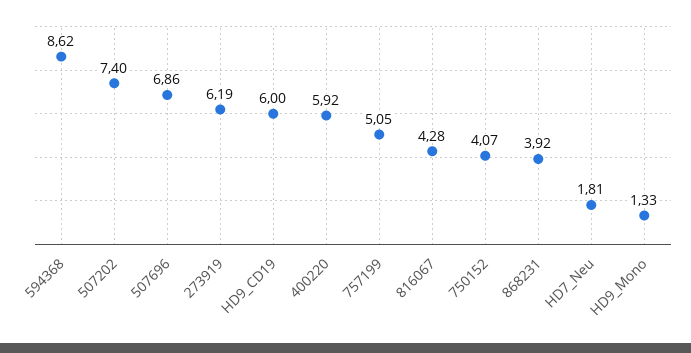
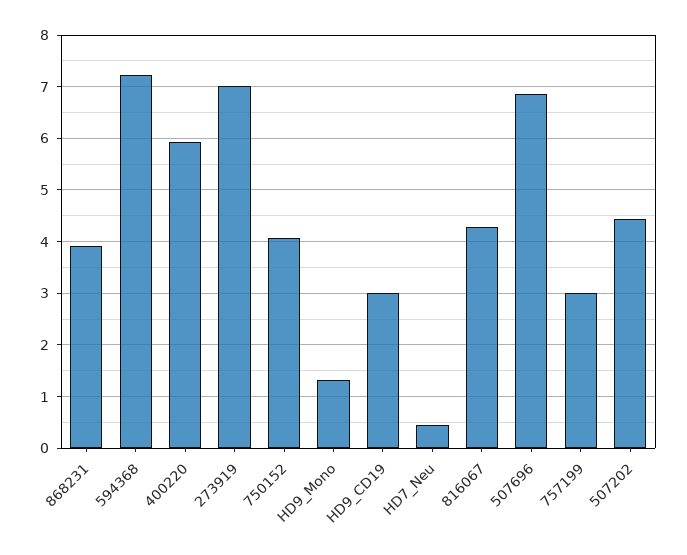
  {
-   "594368": 8.62,
+   "594368": 7.2,
-   "507202": 7.4,
+   "507202": 4.4,
    "507696": 6.86,
-   "273919": 6.19,
+   "273919": 7,
-   "HD9_CD19": 6,
+   "HD9_CD19": 3,
    "400220": 5.92,
-   "757199": 5.05,
+   "757199": 3,
    "816067": 4.28,
    "750152": 4.07,
    "868231": 3.92,
-   "HD7_Neu": 1.81,
+   "HD7_Neu": 0.4,
    "HD9_Mono": 1.33
  }

